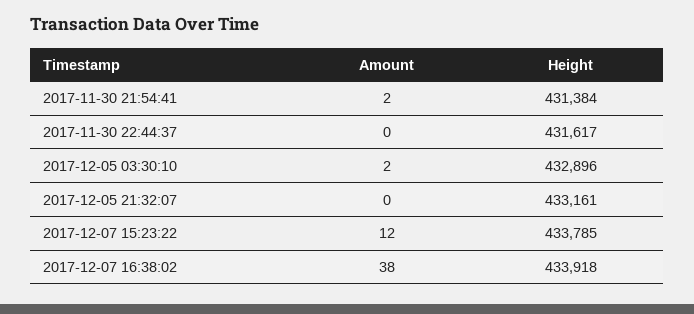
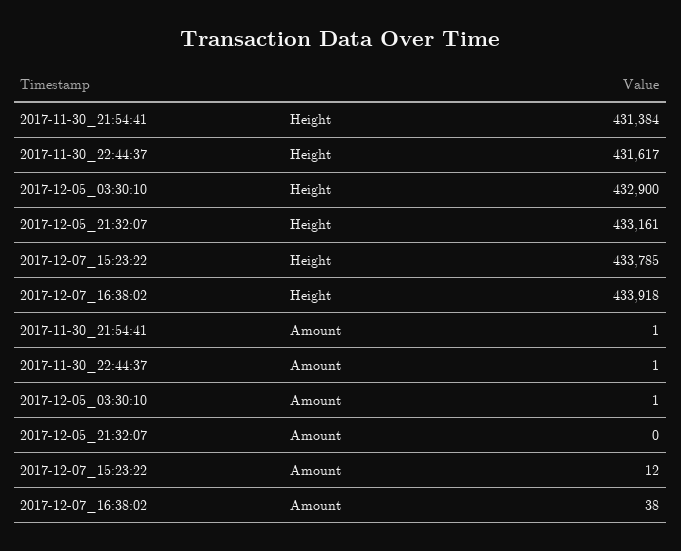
  {
    "Amount": {
-     "2017-11-30 21:54:41": 2,
+     "2017-11-30 21:54:41": 1,
-     "2017-11-30 22:44:37": 0,
+     "2017-11-30 22:44:37": 1,
-     "2017-12-05 03:30:10": 2,
+     "2017-12-05 03:30:10": 1,
      "2017-12-05 21:32:07": 0,
      "2017-12-07 15:23:22": 12,
      "2017-12-07 16:38:02": 38
    },
    "Height": {
      "2017-11-30 21:54:41": 431384,
      "2017-11-30 22:44:37": 431617,
-     "2017-12-05 03:30:10": 432896,
+     "2017-12-05 03:30:10": 432900,
      "2017-12-05 21:32:07": 433161,
      "2017-12-07 15:23:22": 433785,
      "2017-12-07 16:38:02": 433918
    }
  }

